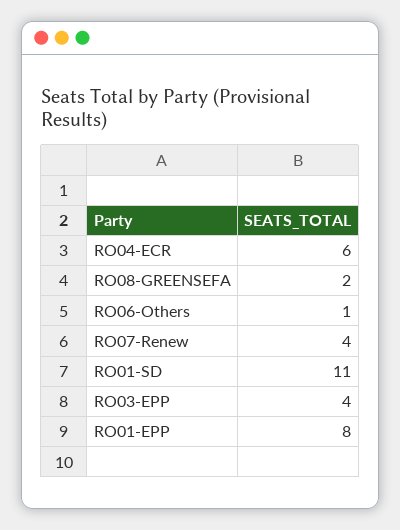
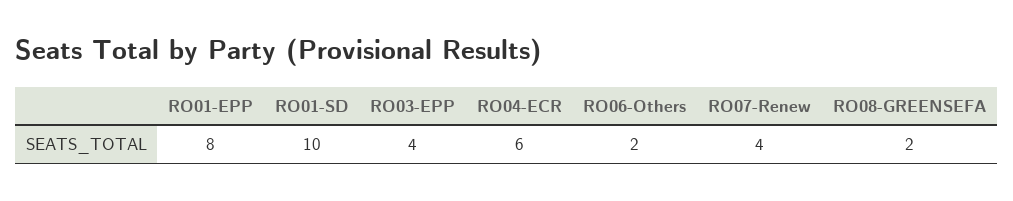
  {
    "RO04-ECR": 6,
    "RO08-GREENSEFA": 2,
-   "RO06-Others": 1,
+   "RO06-Others": 2,
    "RO07-Renew": 4,
-   "RO01-SD": 11,
+   "RO01-SD": 10,
    "RO03-EPP": 4,
    "RO01-EPP": 8
  }

